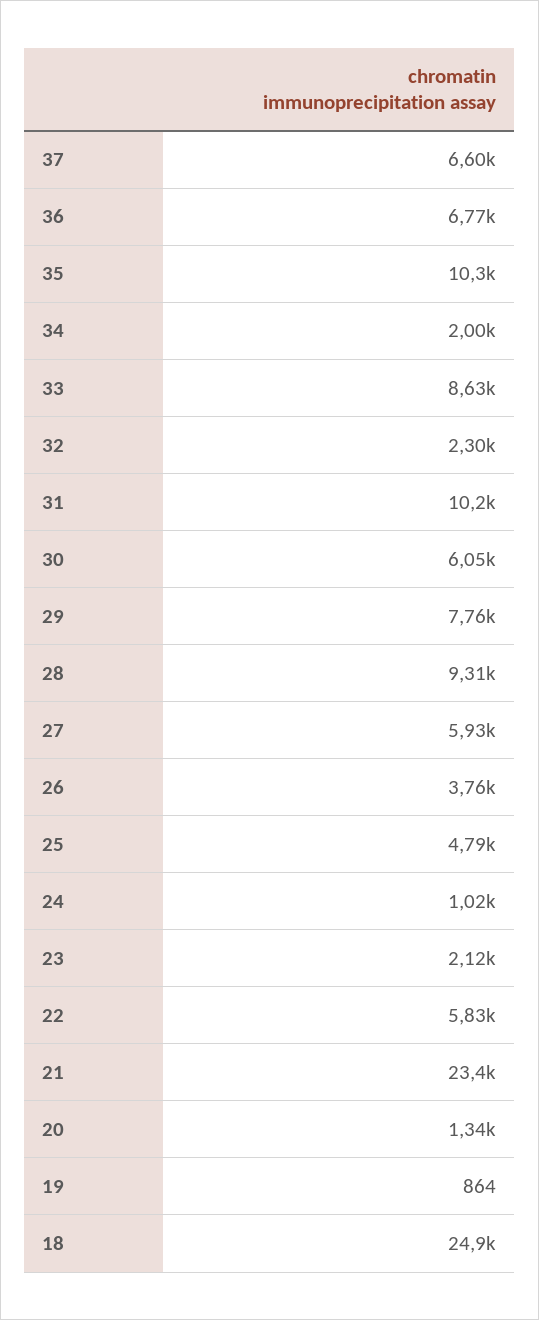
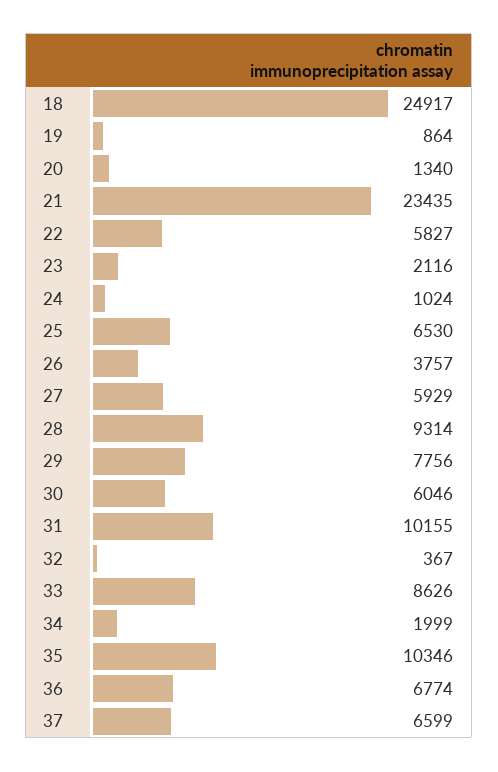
  {
    "37": 6599,
    "36": 6774,
    "35": 10346,
    "34": 1999,
    "33": 8626,
-   "32": 2300,
+   "32": 367,
    "31": 10155,
    "30": 6046,
    "29": 7756,
    "28": 9314,
    "27": 5929,
    "26": 3757,
-   "25": 4790,
+   "25": 6530,
    "24": 1024,
    "23": 2116,
    "22": 5827,
    "21": 23435,
    "20": 1340,
    "19": 864,
    "18": 24917
  }

